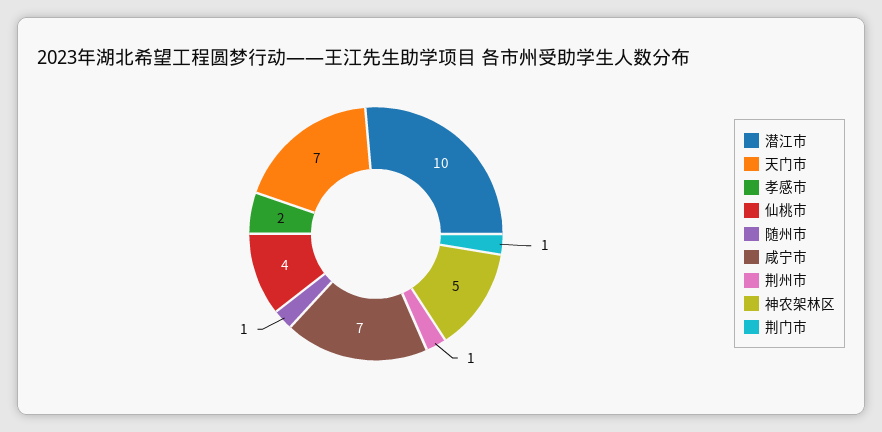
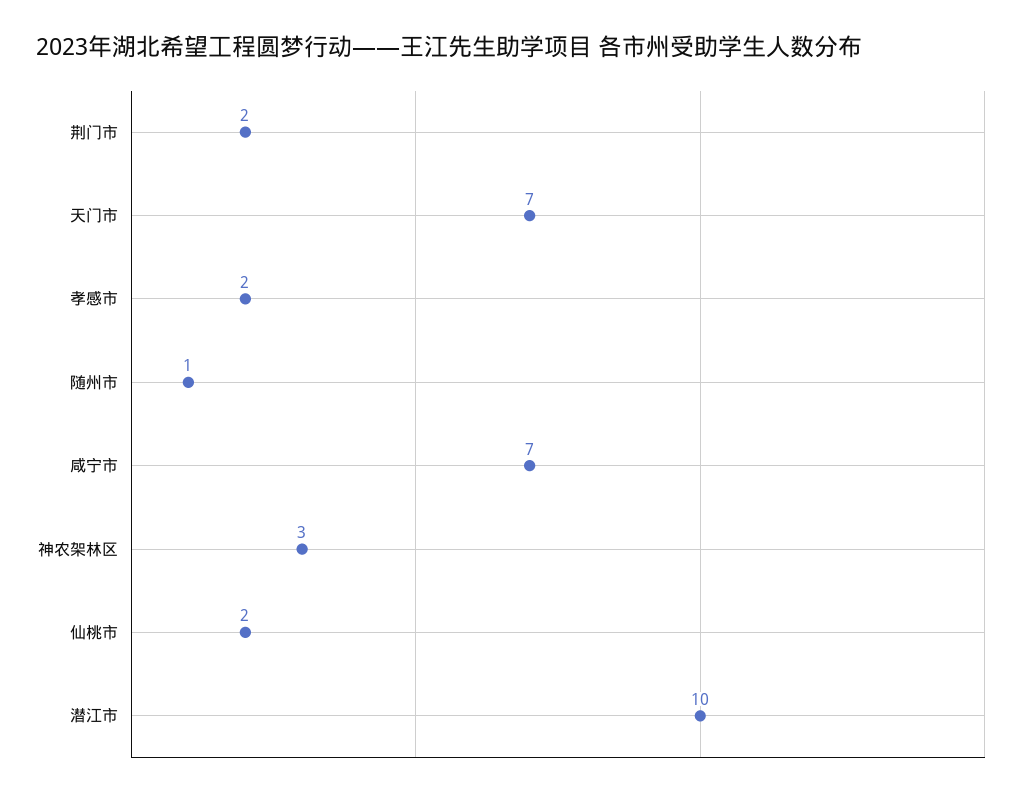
  {
    "潜江市": 10,
    "天门市": 7,
    "孝感市": 2,
-   "仙桃市": 4,
+   "仙桃市": 2,
    "随州市": 1,
    "咸宁市": 7,
-   "荆州市": 1,
-   "神农架林区": 5,
+   "神农架林区": 3,
-   "荆门市": 1
+   "荆门市": 2
  }

